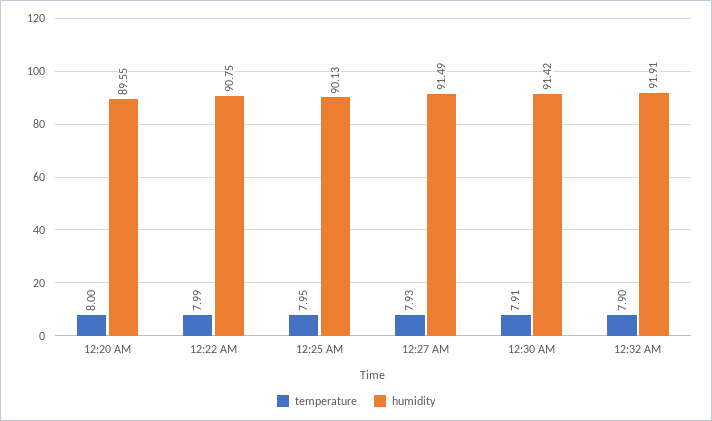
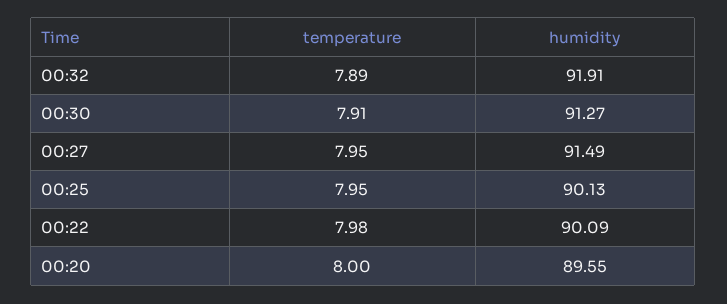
  {
    "temperature": {
      "12:20 AM": 8,
-     "12:22 AM": 7.99,
+     "12:22 AM": 7.98,
      "12:25 AM": 7.95,
-     "12:27 AM": 7.93,
+     "12:27 AM": 7.95,
      "12:30 AM": 7.91,
-     "12:32 AM": 7.9
+     "12:32 AM": 7.89
    },
    "humidity": {
      "12:20 AM": 89.55,
-     "12:22 AM": 90.75,
+     "12:22 AM": 90.09,
      "12:25 AM": 90.13,
      "12:27 AM": 91.49,
-     "12:30 AM": 91.42,
+     "12:30 AM": 91.27,
      "12:32 AM": 91.91
    }
  }

